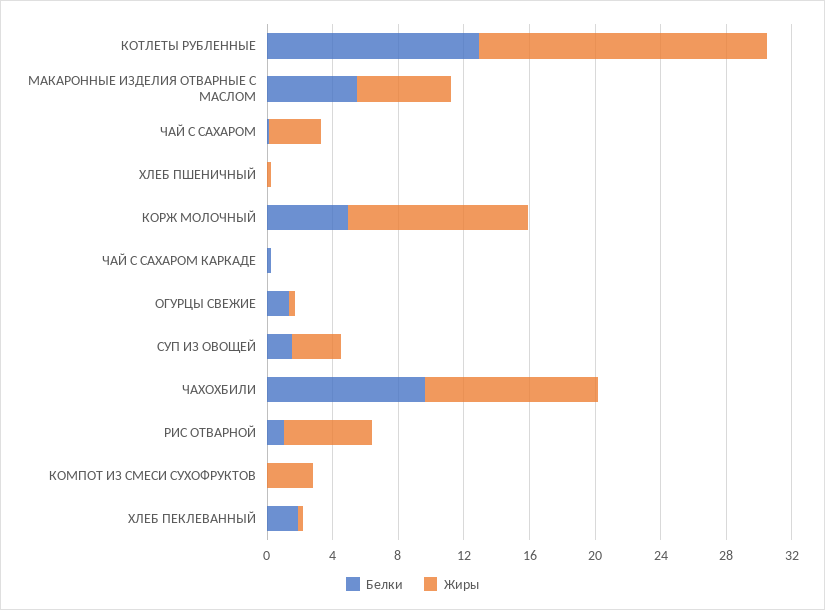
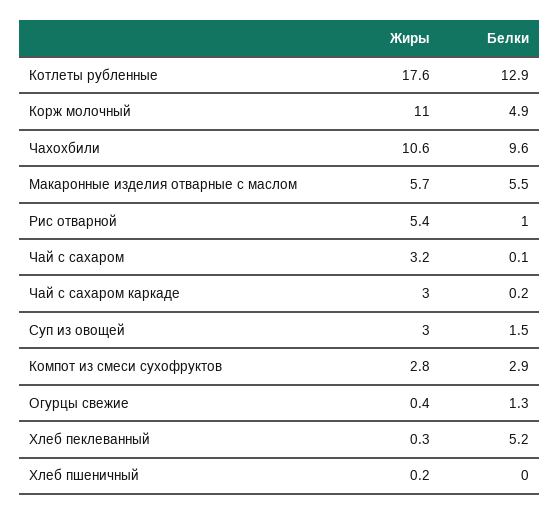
  {
    "Белки": {
      "КОТЛЕТЫ РУБЛЕННЫЕ": 12.9,
      "МАКАРОННЫЕ ИЗДЕЛИЯ ОТВАРНЫЕ С МАСЛОМ": 5.5,
      "ЧАЙ С САХАРОМ": 0.1,
      "ХЛЕБ ПШЕНИЧНЫЙ": 0,
      "КОРЖ МОЛОЧНЫЙ": 4.9,
      "ЧАЙ С САХАРОМ КАРКАДЕ": 0.2,
      "ОГУРЦЫ СВЕЖИЕ": 1.3,
      "СУП ИЗ ОВОЩЕЙ": 1.5,
      "ЧАХОХБИЛИ": 9.6,
      "РИС ОТВАРНОЙ": 1,
-     "КОМПОТ ИЗ СМЕСИ СУХОФРУКТОВ": 0,
+     "КОМПОТ ИЗ СМЕСИ СУХОФРУКТОВ": 2.9,
-     "ХЛЕБ ПЕКЛЕВАННЫЙ": 2
+     "ХЛЕБ ПЕКЛЕВАННЫЙ": 5.2
    },
    "Жиры": {
      "КОТЛЕТЫ РУБЛЕННЫЕ": 17.6,
      "МАКАРОННЫЕ ИЗДЕЛИЯ ОТВАРНЫЕ С МАСЛОМ": 5.7,
      "ЧАЙ С САХАРОМ": 3.2,
      "ХЛЕБ ПШЕНИЧНЫЙ": 0.2,
      "КОРЖ МОЛОЧНЫЙ": 11,
-     "ЧАЙ С САХАРОМ КАРКАДЕ": 0,
+     "ЧАЙ С САХАРОМ КАРКАДЕ": 3,
      "ОГУРЦЫ СВЕЖИЕ": 0.4,
      "СУП ИЗ ОВОЩЕЙ": 3,
      "ЧАХОХБИЛИ": 10.6,
      "РИС ОТВАРНОЙ": 5.4,
      "КОМПОТ ИЗ СМЕСИ СУХОФРУКТОВ": 2.8,
      "ХЛЕБ ПЕКЛЕВАННЫЙ": 0.3
    }
  }

